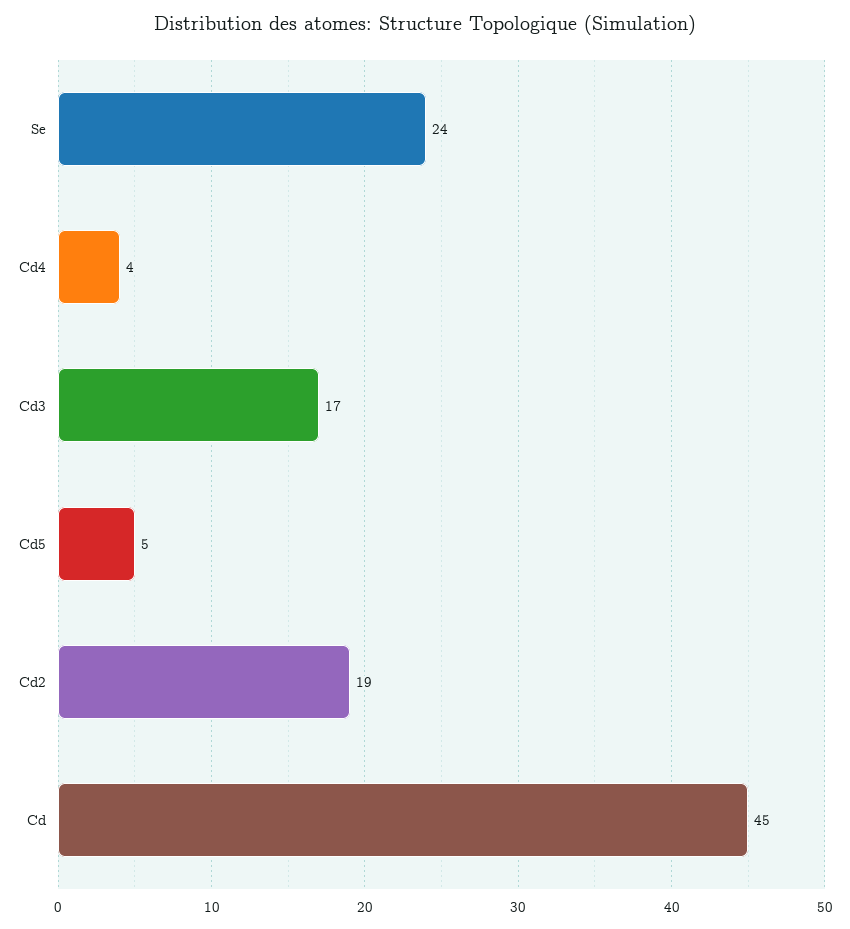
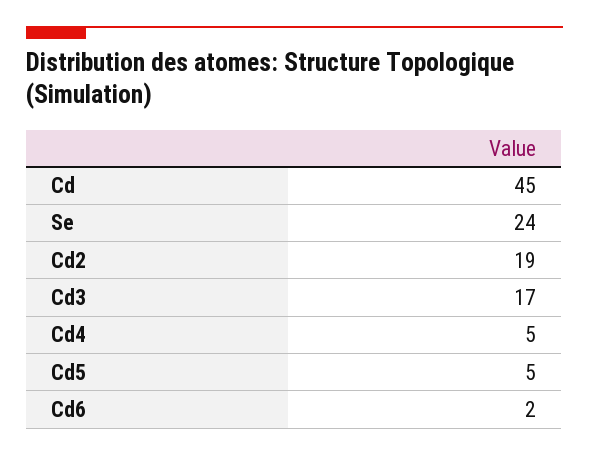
  {
    "Se": 24,
-   "Cd4": 4,
+   "Cd4": 5,
    "Cd3": 17,
    "Cd5": 5,
    "Cd2": 19,
-   "Cd": 45
+   "Cd": 45,
+   "Cd6": 2
  }

